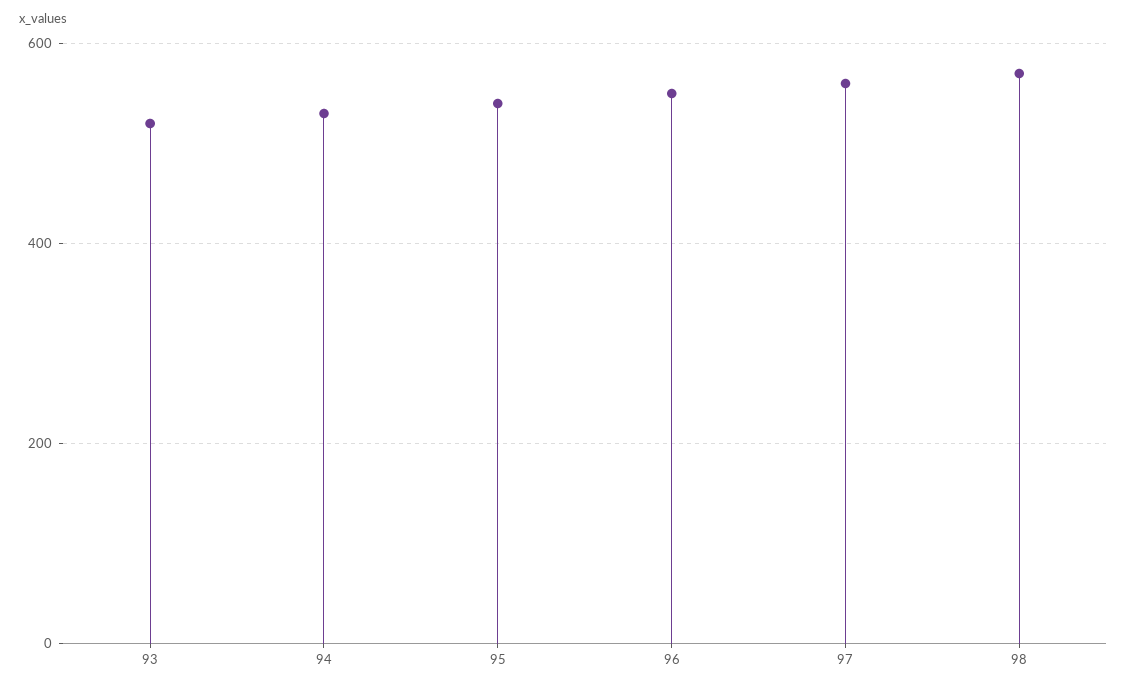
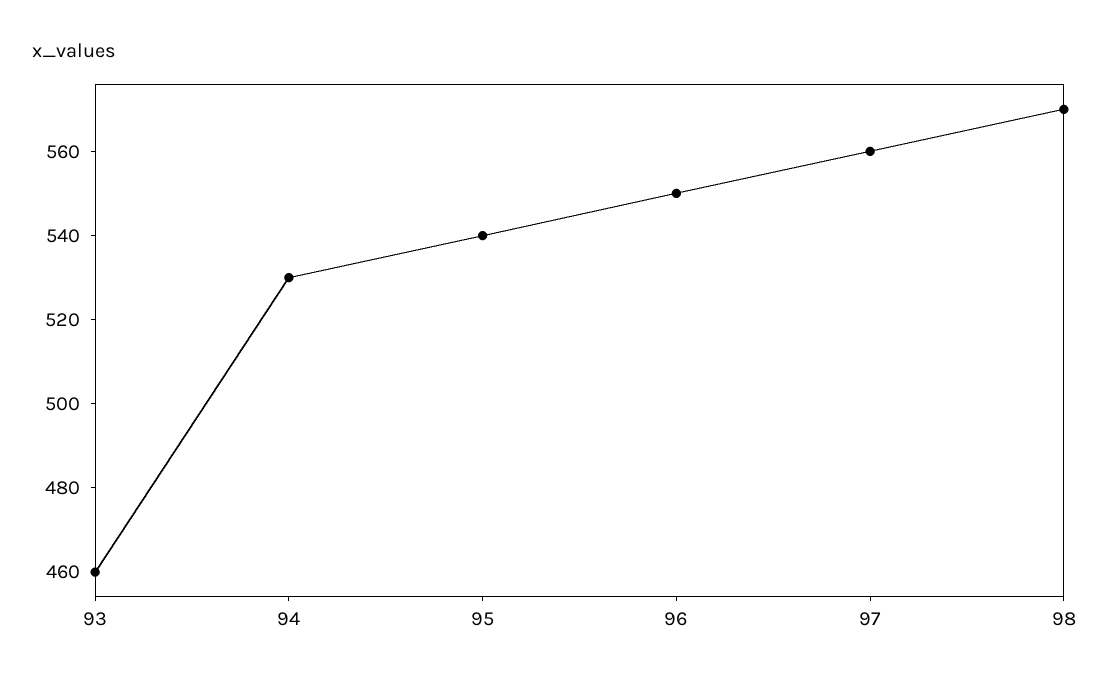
  {
-   "93": 520,
+   "93": 460,
    "94": 530,
    "95": 540,
    "96": 550,
    "97": 560,
    "98": 570
  }

